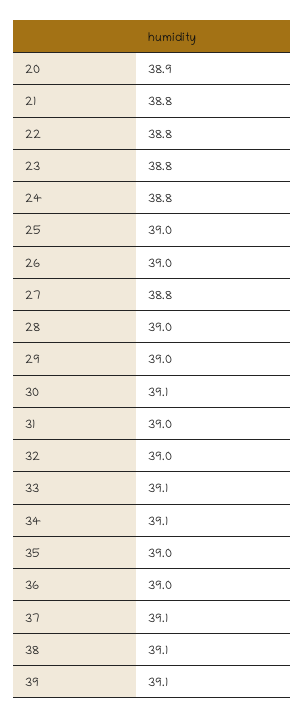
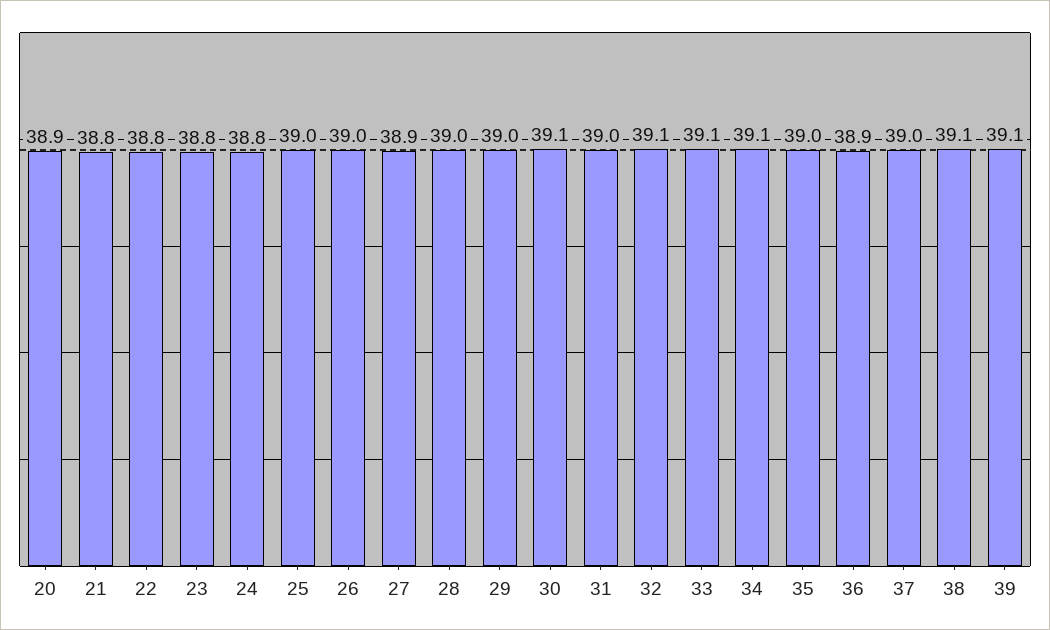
  {
    "20": 38.9,
    "21": 38.8,
    "22": 38.8,
    "23": 38.8,
    "24": 38.8,
    "25": 39,
    "26": 39,
-   "27": 38.8,
+   "27": 38.9,
    "28": 39,
    "29": 39,
    "30": 39.1,
    "31": 39,
-   "32": 39,
+   "32": 39.1,
    "33": 39.1,
    "34": 39.1,
    "35": 39,
-   "36": 39,
+   "36": 38.9,
-   "37": 39.1,
+   "37": 39,
    "38": 39.1,
    "39": 39.1
  }

